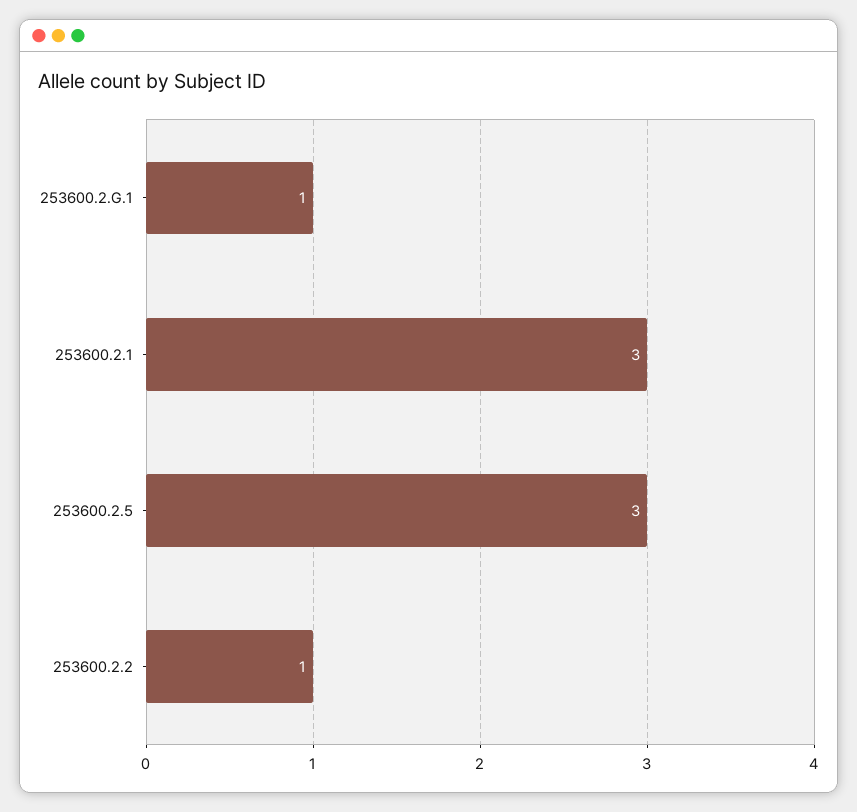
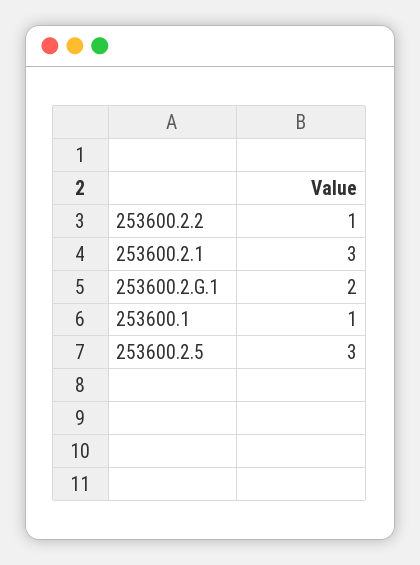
  {
-   "253600.2.G.1": 1,
+   "253600.2.G.1": 2,
    "253600.2.1": 3,
    "253600.2.5": 3,
-   "253600.2.2": 1
+   "253600.2.2": 1,
+   "253600.1": 1
  }

